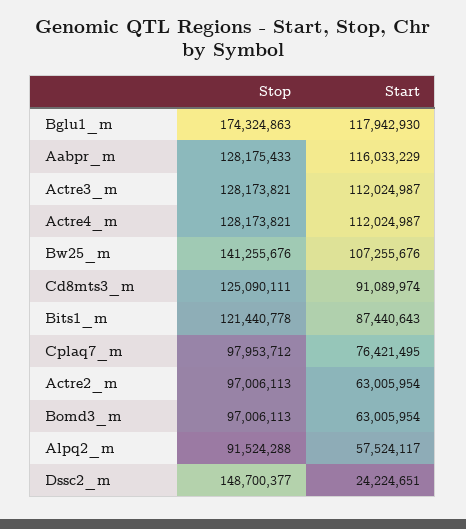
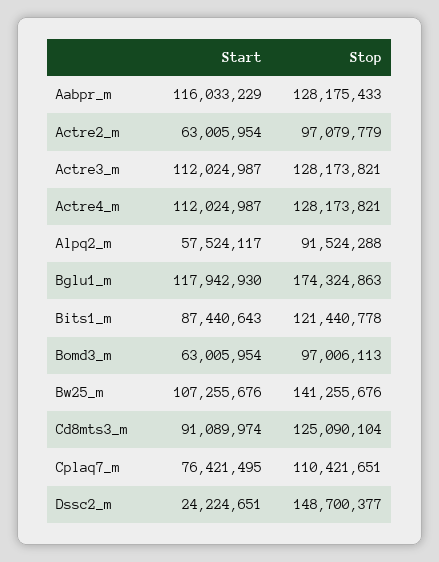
  {
    "Stop": {
      "Bglu1_m": 174324863,
      "Aabpr_m": 128175433,
      "Actre3_m": 128173821,
      "Actre4_m": 128173821,
      "Bw25_m": 141255676,
-     "Cd8mts3_m": 125090111,
+     "Cd8mts3_m": 125090104,
      "Bits1_m": 121440778,
-     "Cplaq7_m": 97953712,
+     "Cplaq7_m": 110421651,
-     "Actre2_m": 97006113,
+     "Actre2_m": 97079779,
      "Bomd3_m": 97006113,
      "Alpq2_m": 91524288,
      "Dssc2_m": 148700377
    },
    "Start": {
      "Bglu1_m": 117942930,
      "Aabpr_m": 116033229,
      "Actre3_m": 112024987,
      "Actre4_m": 112024987,
      "Bw25_m": 107255676,
      "Cd8mts3_m": 91089974,
      "Bits1_m": 87440643,
      "Cplaq7_m": 76421495,
      "Actre2_m": 63005954,
      "Bomd3_m": 63005954,
      "Alpq2_m": 57524117,
      "Dssc2_m": 24224651
    }
  }

